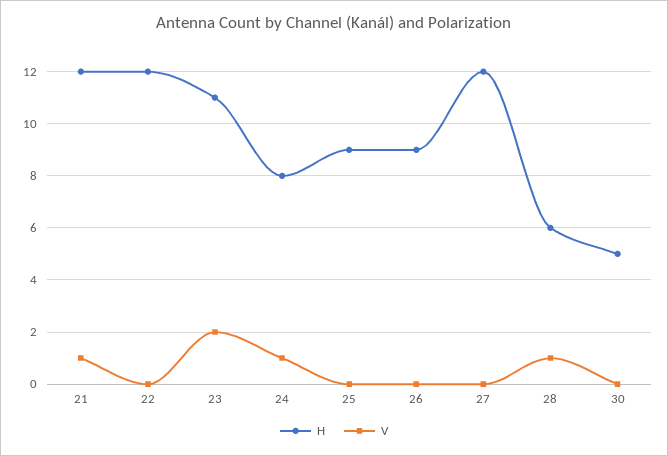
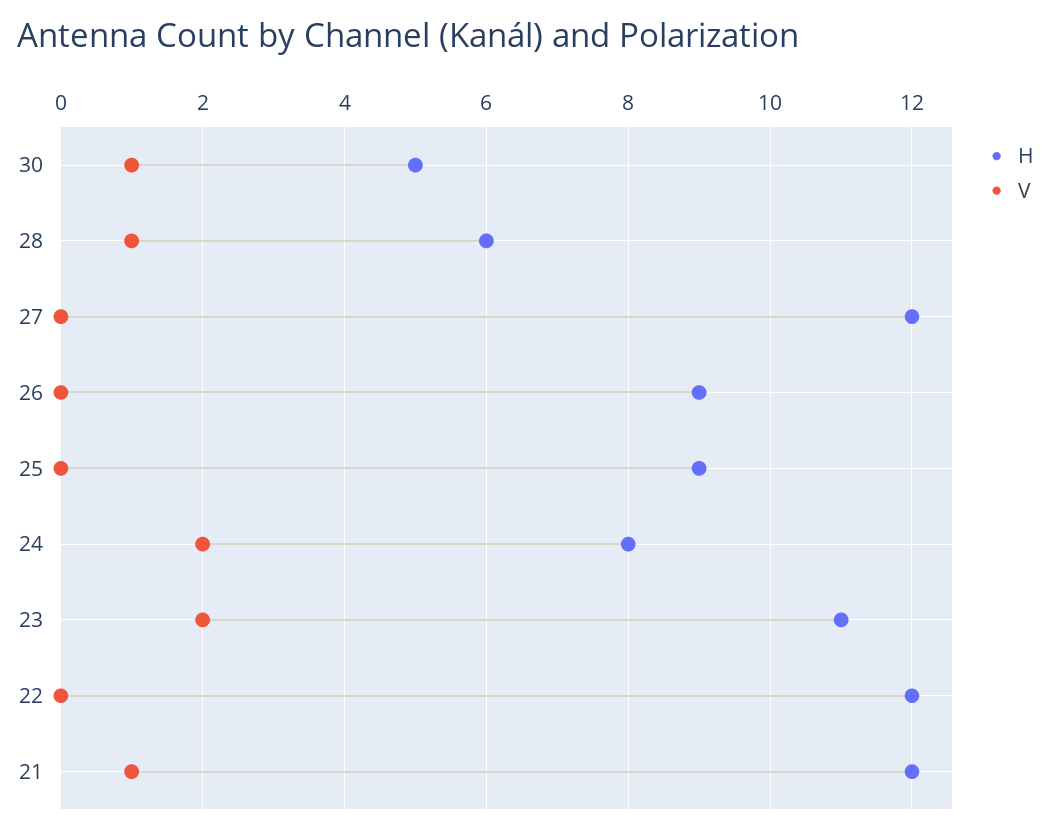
  {
    "H": {
      "21": 12,
      "22": 12,
      "23": 11,
      "24": 8,
      "25": 9,
      "26": 9,
      "27": 12,
      "28": 6,
      "30": 5
    },
    "V": {
      "21": 1,
      "22": 0,
      "23": 2,
-     "24": 1,
+     "24": 2,
      "25": 0,
      "26": 0,
      "27": 0,
      "28": 1,
-     "30": 0
+     "30": 1
    }
  }

